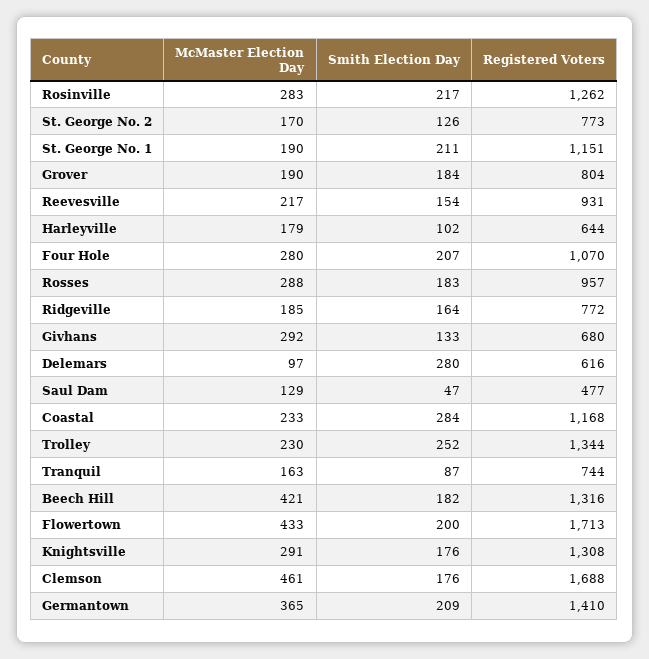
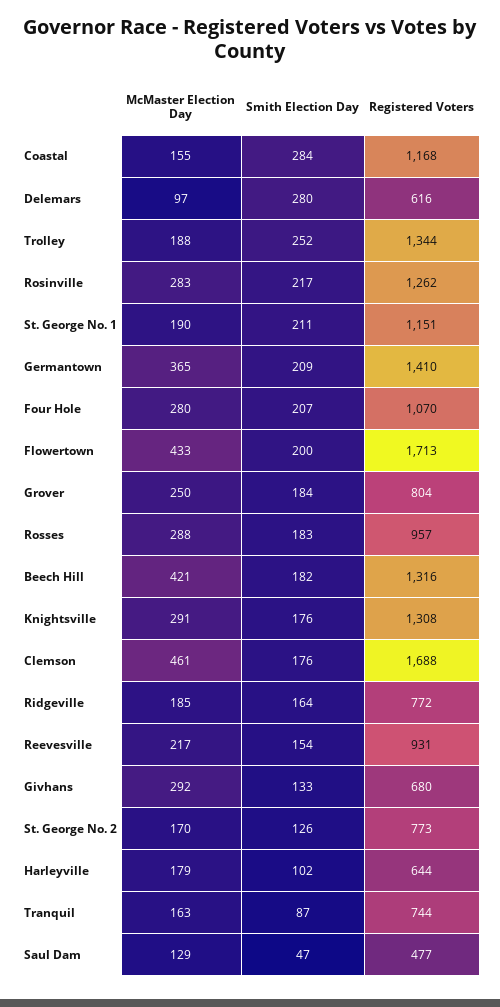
  {
    "McMaster Election Day": {
      "Rosinville": 283,
      "St. George No. 2": 170,
      "St. George No. 1": 190,
-     "Grover": 190,
+     "Grover": 250,
      "Reevesville": 217,
      "Harleyville": 179,
      "Four Hole": 280,
      "Rosses": 288,
      "Ridgeville": 185,
      "Givhans": 292,
      "Delemars": 97,
      "Saul Dam": 129,
-     "Coastal": 233,
+     "Coastal": 155,
-     "Trolley": 230,
+     "Trolley": 188,
      "Tranquil": 163,
      "Beech Hill": 421,
      "Flowertown": 433,
      "Knightsville": 291,
      "Clemson": 461,
      "Germantown": 365
    },
    "Smith Election Day": {
      "Rosinville": 217,
      "St. George No. 2": 126,
      "St. George No. 1": 211,
      "Grover": 184,
      "Reevesville": 154,
      "Harleyville": 102,
      "Four Hole": 207,
      "Rosses": 183,
      "Ridgeville": 164,
      "Givhans": 133,
      "Delemars": 280,
      "Saul Dam": 47,
      "Coastal": 284,
      "Trolley": 252,
      "Tranquil": 87,
      "Beech Hill": 182,
      "Flowertown": 200,
      "Knightsville": 176,
      "Clemson": 176,
      "Germantown": 209
    },
    "Registered Voters": {
      "Rosinville": 1262,
      "St. George No. 2": 773,
      "St. George No. 1": 1151,
      "Grover": 804,
      "Reevesville": 931,
      "Harleyville": 644,
      "Four Hole": 1070,
      "Rosses": 957,
      "Ridgeville": 772,
      "Givhans": 680,
      "Delemars": 616,
      "Saul Dam": 477,
      "Coastal": 1168,
      "Trolley": 1344,
      "Tranquil": 744,
      "Beech Hill": 1316,
      "Flowertown": 1713,
      "Knightsville": 1308,
      "Clemson": 1688,
      "Germantown": 1410
    }
  }

